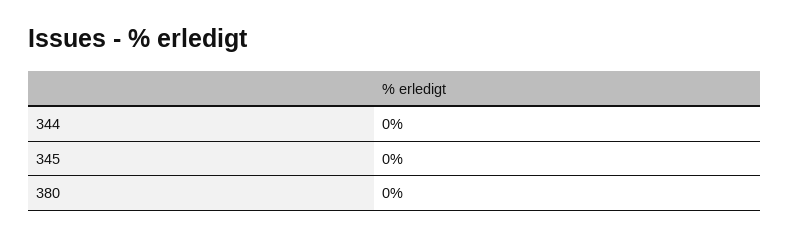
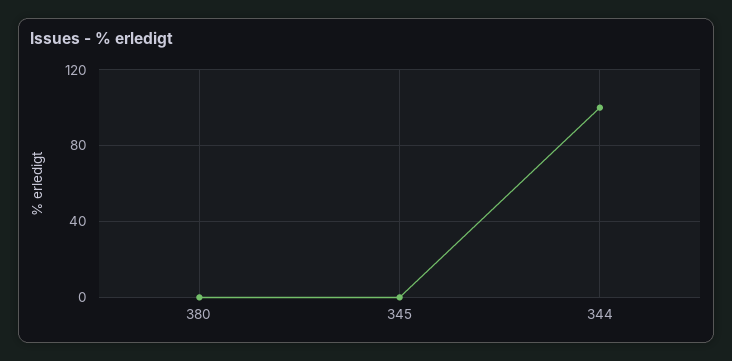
  {
-   "344": 0,
+   "344": 100,
    "345": 0,
    "380": 0
  }

